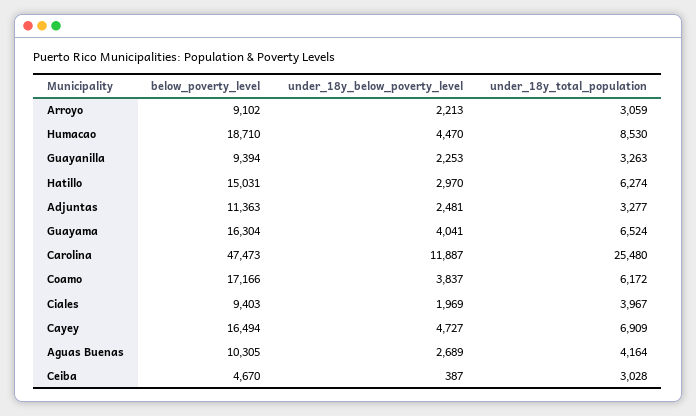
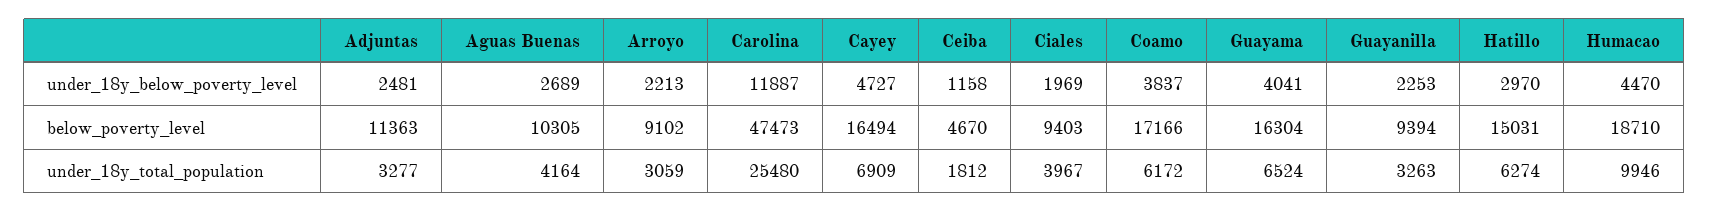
  {
    "below_poverty_level": {
      "Arroyo": 9102,
      "Humacao": 18710,
      "Guayanilla": 9394,
      "Hatillo": 15031,
      "Adjuntas": 11363,
      "Guayama": 16304,
      "Carolina": 47473,
      "Coamo": 17166,
      "Ciales": 9403,
      "Cayey": 16494,
      "Aguas Buenas": 10305,
      "Ceiba": 4670
    },
    "under_18y_below_poverty_level": {
      "Arroyo": 2213,
      "Humacao": 4470,
      "Guayanilla": 2253,
      "Hatillo": 2970,
      "Adjuntas": 2481,
      "Guayama": 4041,
      "Carolina": 11887,
      "Coamo": 3837,
      "Ciales": 1969,
      "Cayey": 4727,
      "Aguas Buenas": 2689,
-     "Ceiba": 387
+     "Ceiba": 1158
    },
    "under_18y_total_population": {
      "Arroyo": 3059,
-     "Humacao": 8530,
+     "Humacao": 9946,
      "Guayanilla": 3263,
      "Hatillo": 6274,
      "Adjuntas": 3277,
      "Guayama": 6524,
      "Carolina": 25480,
      "Coamo": 6172,
      "Ciales": 3967,
      "Cayey": 6909,
      "Aguas Buenas": 4164,
-     "Ceiba": 3028
+     "Ceiba": 1812
    }
  }

